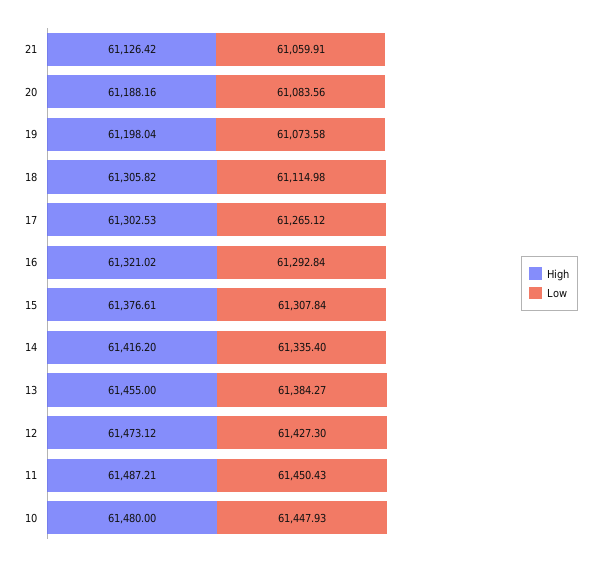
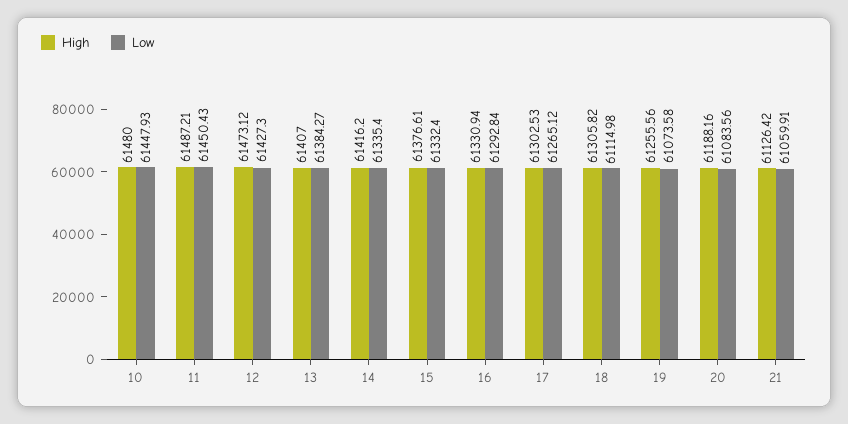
  {
    "High": {
      "21": 61126.42,
      "20": 61188.16,
-     "19": 61198.04,
+     "19": 61255.56,
      "18": 61305.82,
      "17": 61302.53,
-     "16": 61321.02,
+     "16": 61330.94,
      "15": 61376.61,
      "14": 61416.2,
-     "13": 61455,
+     "13": 61407,
      "12": 61473.12,
      "11": 61487.21,
      "10": 61480
    },
    "Low": {
      "21": 61059.91,
      "20": 61083.56,
      "19": 61073.58,
      "18": 61114.98,
      "17": 61265.12,
      "16": 61292.84,
-     "15": 61307.84,
+     "15": 61332.4,
      "14": 61335.4,
      "13": 61384.27,
      "12": 61427.3,
      "11": 61450.43,
      "10": 61447.93
    }
  }

